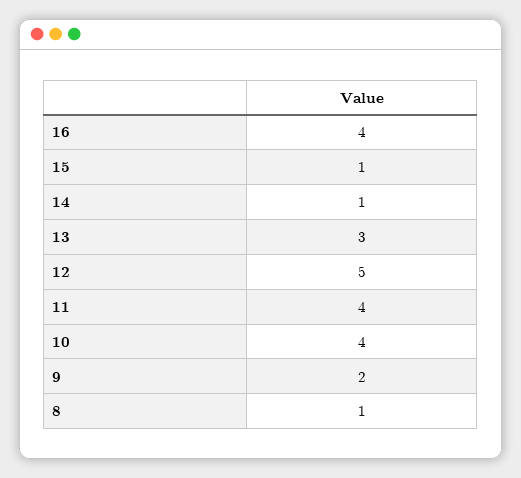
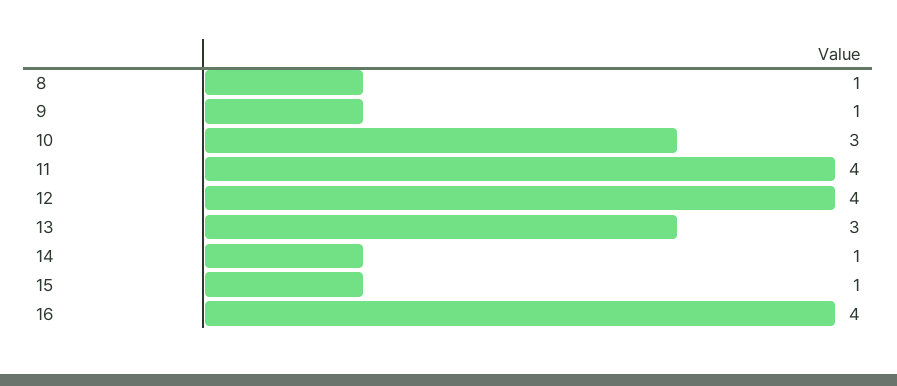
  {
    "16": 4,
    "15": 1,
    "14": 1,
    "13": 3,
-   "12": 5,
+   "12": 4,
    "11": 4,
-   "10": 4,
+   "10": 3,
-   "9": 2,
+   "9": 1,
    "8": 1
  }

